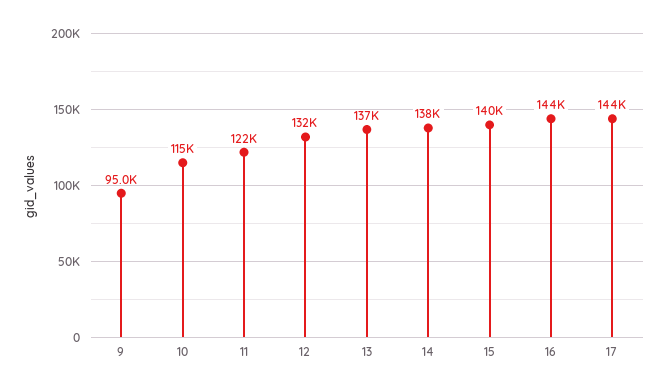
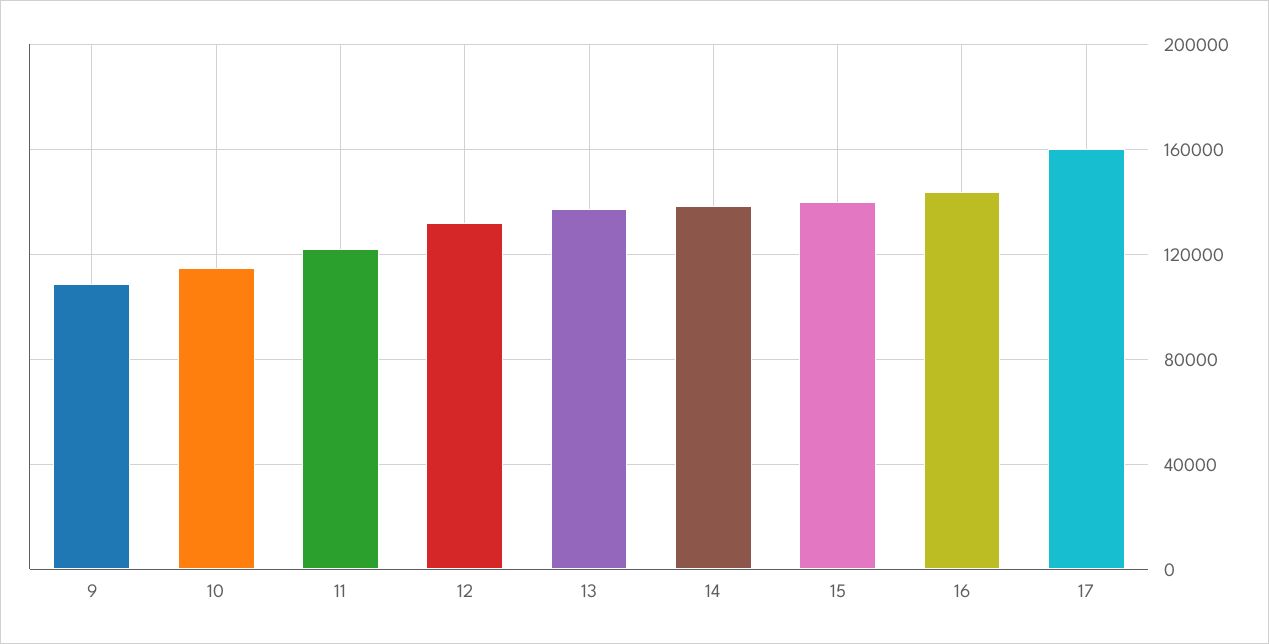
  {
-   "9": 95000,
+   "9": 110000,
    "10": 115000,
    "11": 122000,
    "12": 132000,
    "13": 137000,
    "14": 138000,
    "15": 140000,
    "16": 144000,
-   "17": 144000
+   "17": 160000
  }

